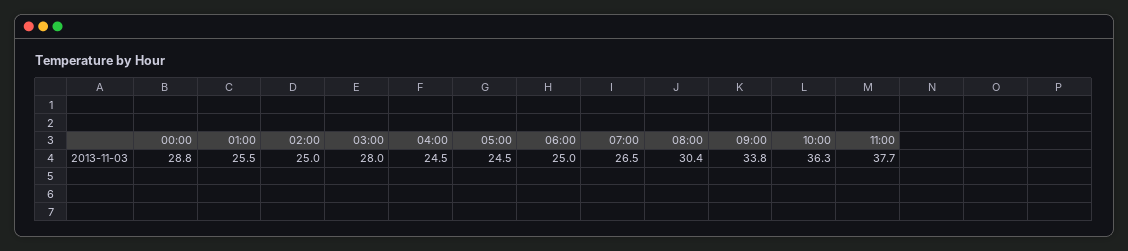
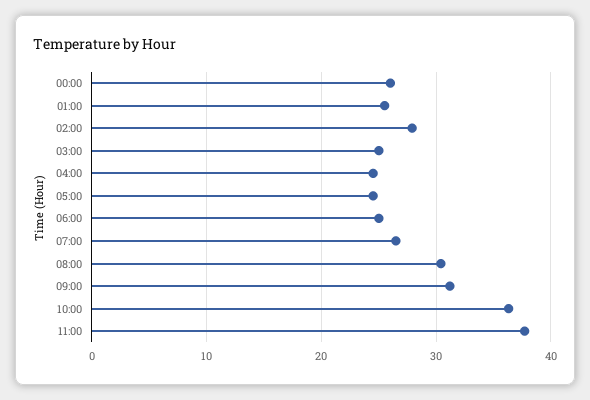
  {
-   "00:00": 28.8,
+   "00:00": 26,
    "01:00": 25.5,
-   "02:00": 25,
+   "02:00": 28,
-   "03:00": 28,
+   "03:00": 25,
    "04:00": 24.5,
    "05:00": 24.5,
    "06:00": 25,
    "07:00": 26.5,
    "08:00": 30.4,
-   "09:00": 33.8,
+   "09:00": 31,
    "10:00": 36.3,
    "11:00": 37.7
  }

